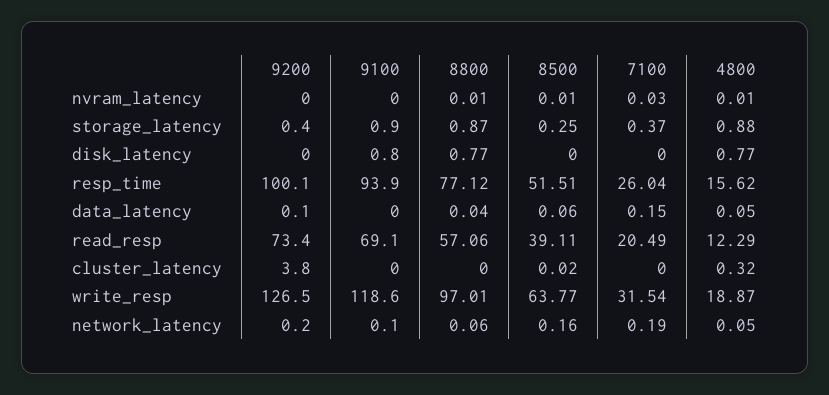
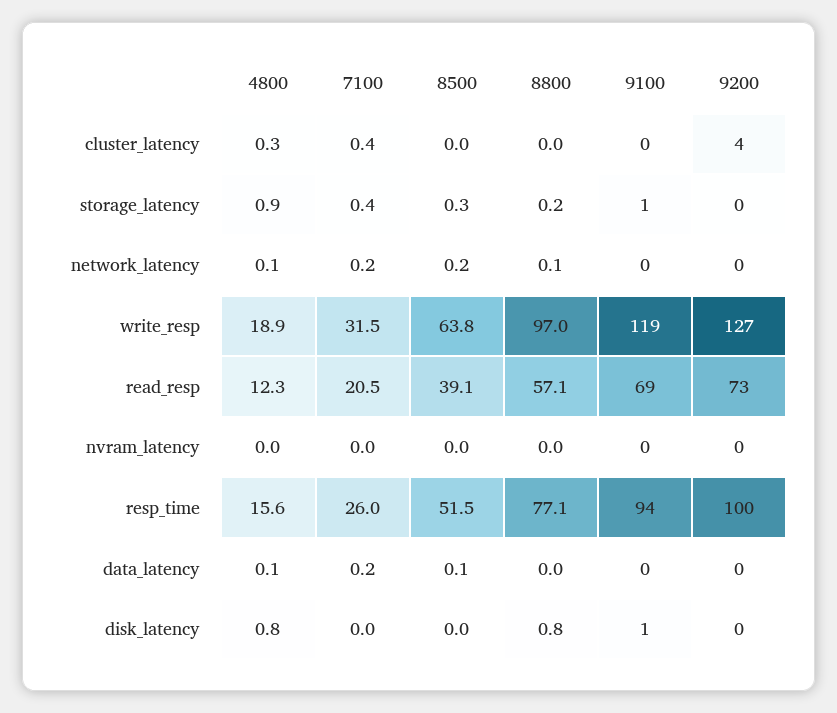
  {
    "9200": {
      "nvram_latency": 0,
      "storage_latency": 0.4,
      "disk_latency": 0,
      "resp_time": 100.1,
      "data_latency": 0.1,
      "read_resp": 73.4,
      "cluster_latency": 3.8,
      "write_resp": 126.5,
      "network_latency": 0.2
    },
    "9100": {
      "nvram_latency": 0,
      "storage_latency": 0.9,
      "disk_latency": 0.8,
      "resp_time": 93.9,
      "data_latency": 0,
      "read_resp": 69.1,
      "cluster_latency": 0,
      "write_resp": 118.6,
      "network_latency": 0.1
    },
    "8800": {
      "nvram_latency": 0.01,
-     "storage_latency": 0.87,
+     "storage_latency": 0.2,
      "disk_latency": 0.77,
      "resp_time": 77.12,
      "data_latency": 0.04,
      "read_resp": 57.06,
      "cluster_latency": 0,
      "write_resp": 97.01,
      "network_latency": 0.06
    },
    "8500": {
      "nvram_latency": 0.01,
      "storage_latency": 0.25,
      "disk_latency": 0,
      "resp_time": 51.51,
      "data_latency": 0.06,
      "read_resp": 39.11,
      "cluster_latency": 0.02,
      "write_resp": 63.77,
      "network_latency": 0.16
    },
    "7100": {
      "nvram_latency": 0.03,
      "storage_latency": 0.37,
      "disk_latency": 0,
      "resp_time": 26.04,
      "data_latency": 0.15,
      "read_resp": 20.49,
-     "cluster_latency": 0,
+     "cluster_latency": 0.4,
      "write_resp": 31.54,
      "network_latency": 0.19
    },
    "4800": {
      "nvram_latency": 0.01,
      "storage_latency": 0.88,
      "disk_latency": 0.77,
      "resp_time": 15.62,
      "data_latency": 0.05,
      "read_resp": 12.29,
      "cluster_latency": 0.32,
      "write_resp": 18.87,
      "network_latency": 0.05
    }
  }

